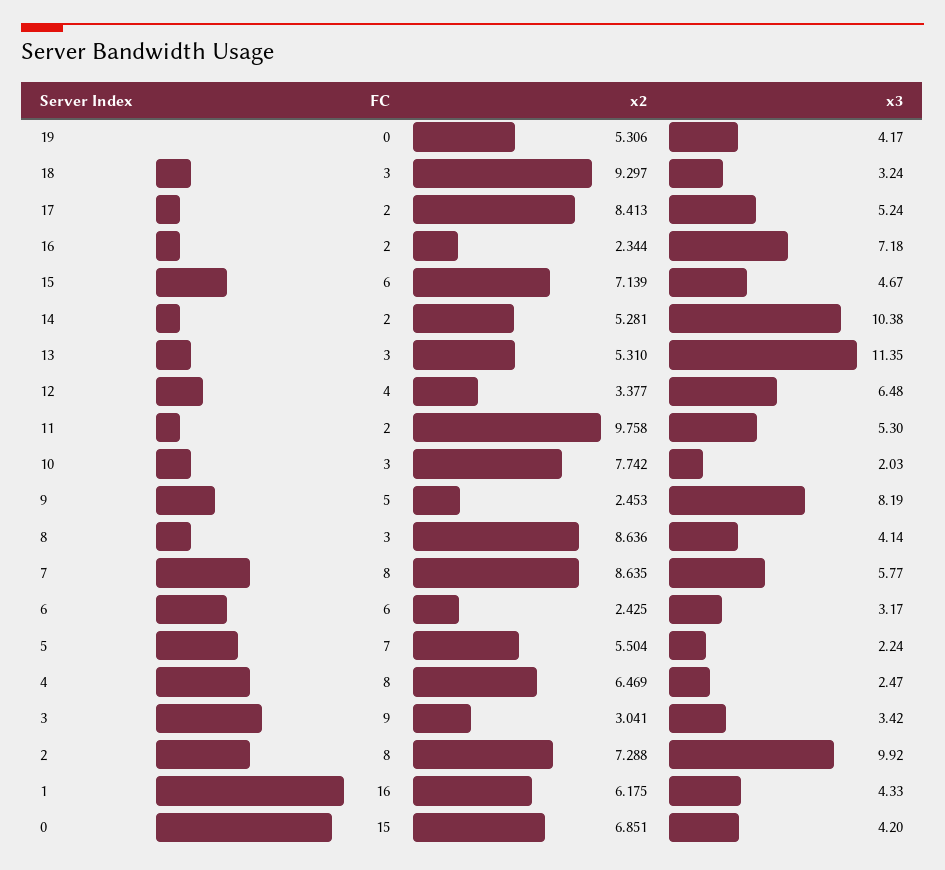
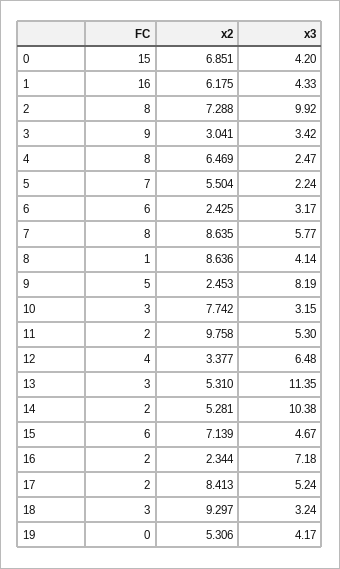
  {
    "FC": {
      "19": 0,
      "18": 3,
      "17": 2,
      "16": 2,
      "15": 6,
      "14": 2,
      "13": 3,
      "12": 4,
      "11": 2,
      "10": 3,
      "9": 5,
-     "8": 3,
+     "8": 1,
      "7": 8,
      "6": 6,
      "5": 7,
      "4": 8,
      "3": 9,
      "2": 8,
      "1": 16,
      "0": 15
    },
    "x2": {
      "19": 5.306,
      "18": 9.297,
      "17": 8.413,
      "16": 2.344,
      "15": 7.139,
      "14": 5.281,
      "13": 5.31,
      "12": 3.377,
      "11": 9.758,
      "10": 7.742,
      "9": 2.453,
      "8": 8.636,
      "7": 8.635,
      "6": 2.425,
      "5": 5.504,
      "4": 6.469,
      "3": 3.041,
      "2": 7.288,
      "1": 6.175,
      "0": 6.851
    },
    "x3": {
      "19": 4.17,
      "18": 3.24,
      "17": 5.24,
      "16": 7.18,
      "15": 4.67,
      "14": 10.38,
      "13": 11.35,
      "12": 6.48,
      "11": 5.3,
-     "10": 2.03,
+     "10": 3.15,
      "9": 8.19,
      "8": 4.14,
      "7": 5.77,
      "6": 3.17,
      "5": 2.24,
      "4": 2.47,
      "3": 3.42,
      "2": 9.92,
      "1": 4.33,
      "0": 4.2
    }
  }

